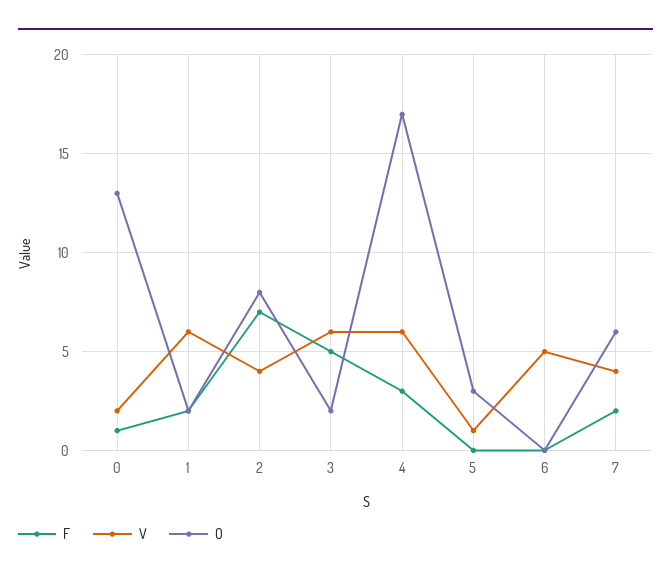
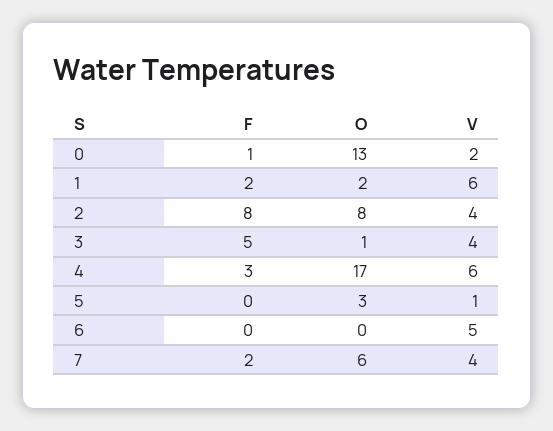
  {
    "F": {
      "0": 1,
      "1": 2,
-     "2": 7,
+     "2": 8,
      "3": 5,
      "4": 3,
      "5": 0,
      "6": 0,
      "7": 2
    },
    "V": {
      "0": 2,
      "1": 6,
      "2": 4,
-     "3": 6,
+     "3": 4,
      "4": 6,
      "5": 1,
      "6": 5,
      "7": 4
    },
    "O": {
      "0": 13,
      "1": 2,
      "2": 8,
-     "3": 2,
+     "3": 1,
      "4": 17,
      "5": 3,
      "6": 0,
      "7": 6
    }
  }

